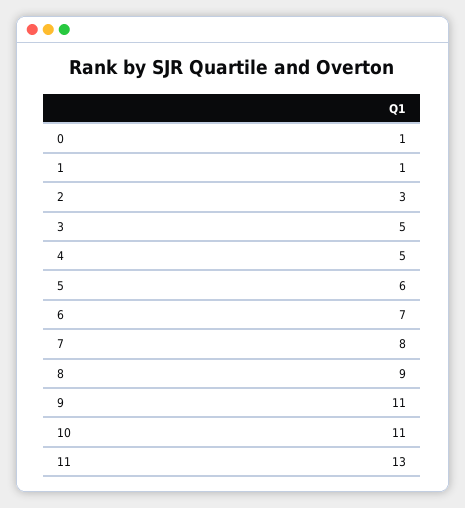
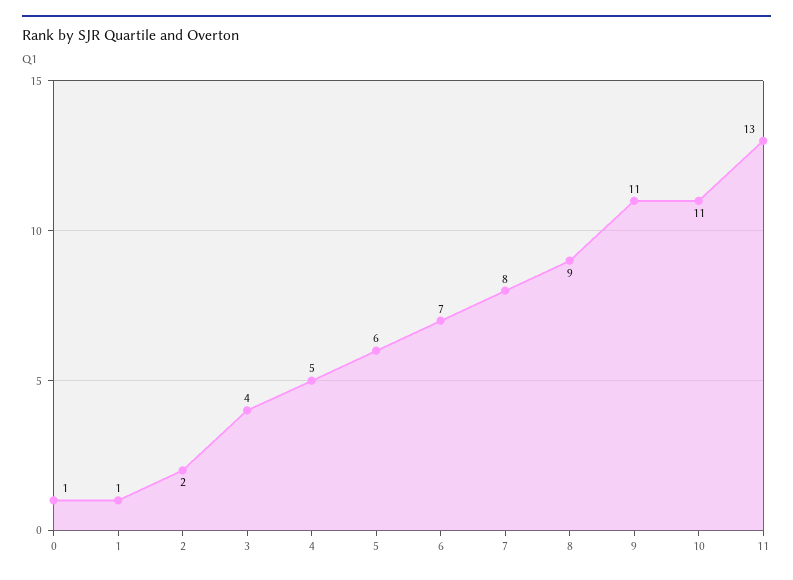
  {
    "0": 1,
    "1": 1,
-   "2": 3,
+   "2": 2,
-   "3": 5,
+   "3": 4,
    "4": 5,
    "5": 6,
    "6": 7,
    "7": 8,
    "8": 9,
    "9": 11,
    "10": 11,
    "11": 13
  }

